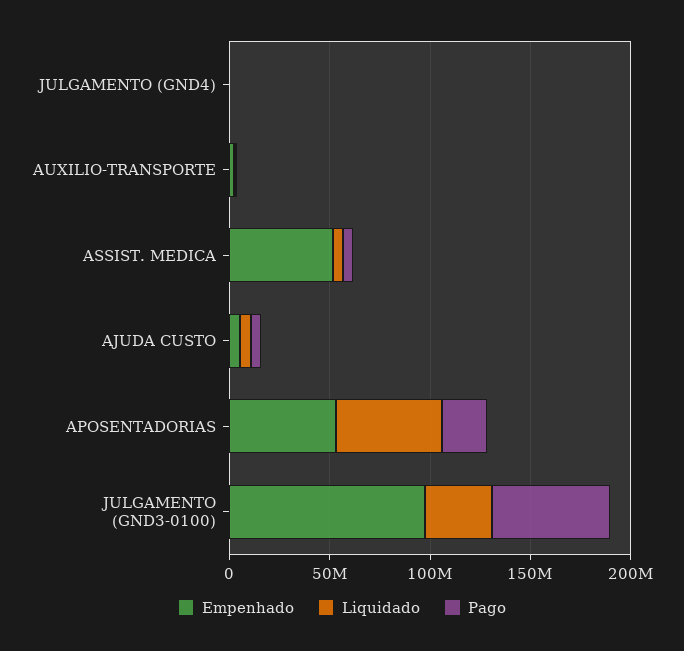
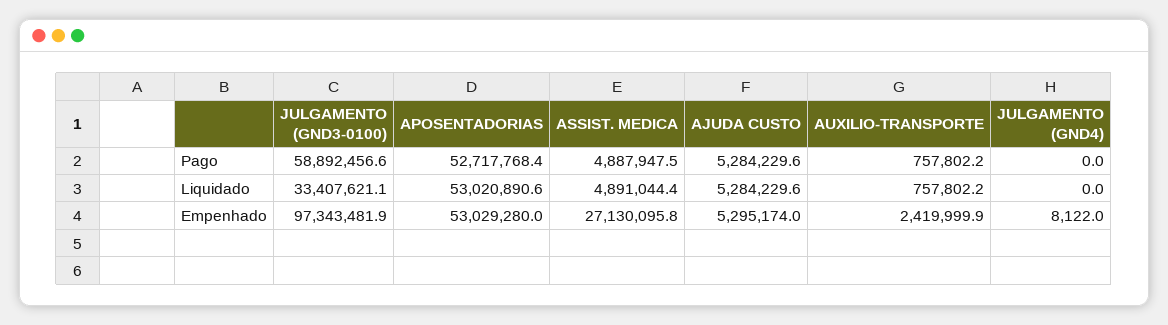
  {
    "Empenhado": {
      "JULGAMENTO (GND4)": 8122,
      "AUXILIO-TRANSPORTE": 2419999.9,
-     "ASSIST. MEDICA": 50000000,
+     "ASSIST. MEDICA": 27130095.8,
      "AJUDA CUSTO": 5295174,
      "APOSENTADORIAS": 53029280,
      "JULGAMENTO (GND3-0100)": 97343481.9
    },
    "Liquidado": {
      "JULGAMENTO (GND4)": 0,
      "AUXILIO-TRANSPORTE": 757802.2,
      "ASSIST. MEDICA": 4891044.4,
      "AJUDA CUSTO": 5284229.6,
      "APOSENTADORIAS": 53020890.6,
      "JULGAMENTO (GND3-0100)": 33407621.1
    },
    "Pago": {
      "JULGAMENTO (GND4)": 0,
      "AUXILIO-TRANSPORTE": 757802.2,
      "ASSIST. MEDICA": 4887947.5,
      "AJUDA CUSTO": 5284229.6,
-     "APOSENTADORIAS": 20000000,
+     "APOSENTADORIAS": 52717768.4,
      "JULGAMENTO (GND3-0100)": 58892456.6
    }
  }

